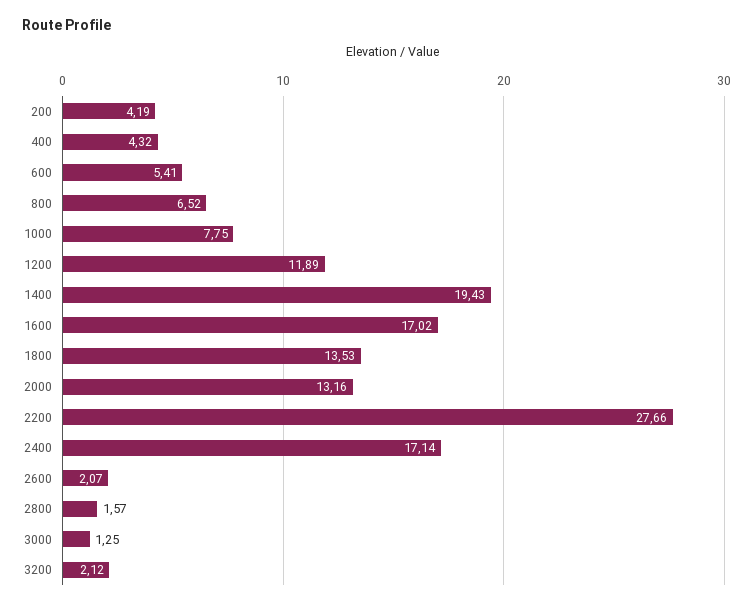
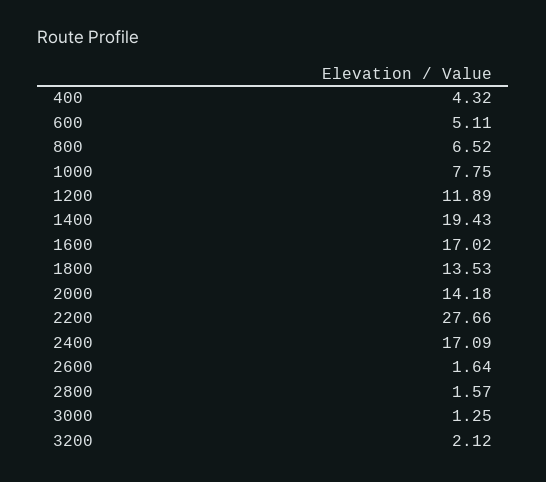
  {
-   "200": 4.19,
    "400": 4.32,
-   "600": 5.41,
+   "600": 5.11,
    "800": 6.52,
    "1000": 7.75,
    "1200": 11.89,
    "1400": 19.43,
    "1600": 17.02,
    "1800": 13.53,
-   "2000": 13.16,
+   "2000": 14.18,
    "2200": 27.66,
-   "2400": 17.14,
+   "2400": 17.09,
-   "2600": 2.07,
+   "2600": 1.64,
    "2800": 1.57,
    "3000": 1.25,
    "3200": 2.12
  }

